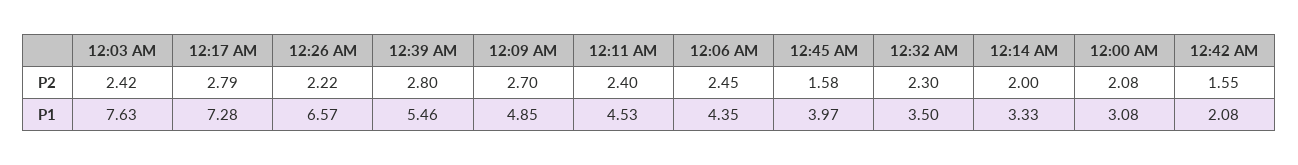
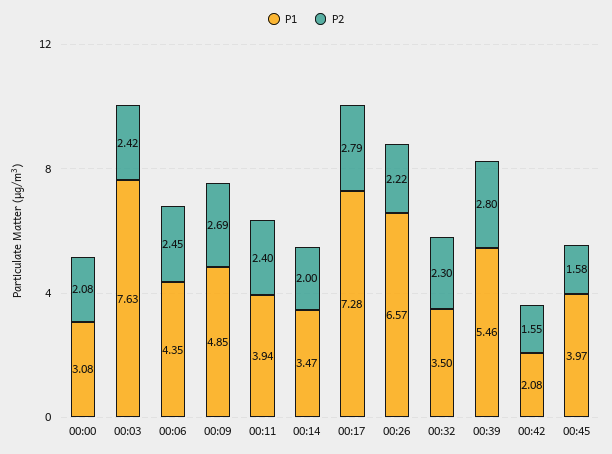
  {
    "P2": {
      "12:03 AM": 2.42,
      "12:17 AM": 2.79,
      "12:26 AM": 2.22,
      "12:39 AM": 2.8,
-     "12:09 AM": 2.7,
+     "12:09 AM": 2.69,
      "12:11 AM": 2.4,
      "12:06 AM": 2.45,
      "12:45 AM": 1.58,
      "12:32 AM": 2.3,
      "12:14 AM": 2,
      "12:00 AM": 2.08,
      "12:42 AM": 1.55
    },
    "P1": {
      "12:03 AM": 7.63,
      "12:17 AM": 7.28,
      "12:26 AM": 6.57,
      "12:39 AM": 5.46,
      "12:09 AM": 4.85,
-     "12:11 AM": 4.53,
+     "12:11 AM": 3.94,
      "12:06 AM": 4.35,
      "12:45 AM": 3.97,
      "12:32 AM": 3.5,
-     "12:14 AM": 3.33,
+     "12:14 AM": 3.47,
      "12:00 AM": 3.08,
      "12:42 AM": 2.08
    }
  }

